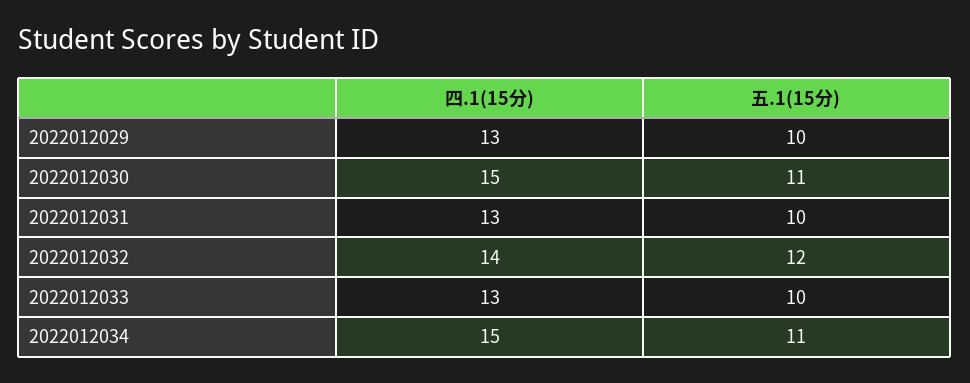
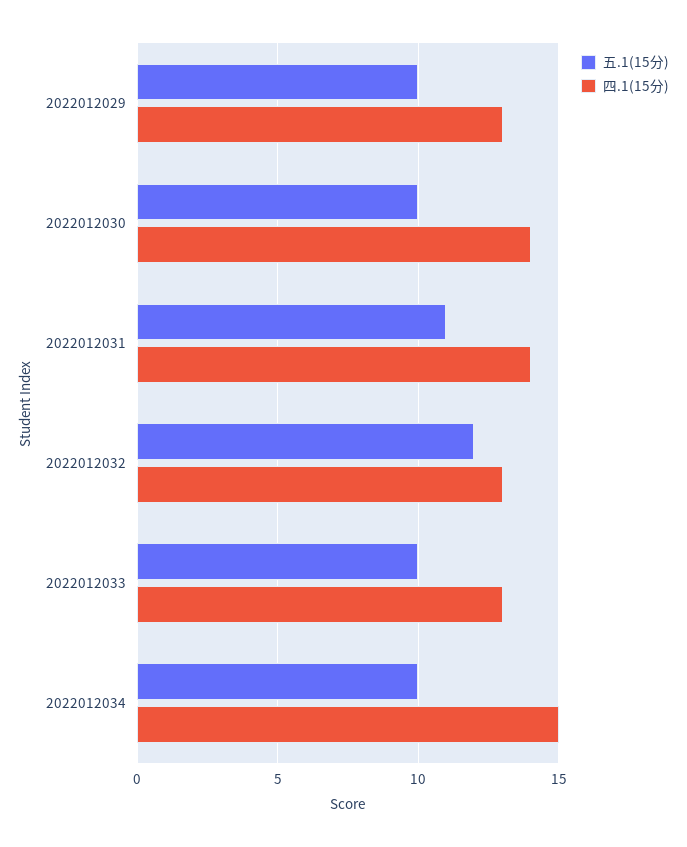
  {
    "四.1(15分)": {
      "2022012029": 13,
-     "2022012030": 15,
+     "2022012030": 14,
-     "2022012031": 13,
+     "2022012031": 14,
-     "2022012032": 14,
+     "2022012032": 13,
      "2022012033": 13,
      "2022012034": 15
    },
    "五.1(15分)": {
      "2022012029": 10,
-     "2022012030": 11,
+     "2022012030": 10,
-     "2022012031": 10,
+     "2022012031": 11,
      "2022012032": 12,
      "2022012033": 10,
-     "2022012034": 11
+     "2022012034": 10
    }
  }

